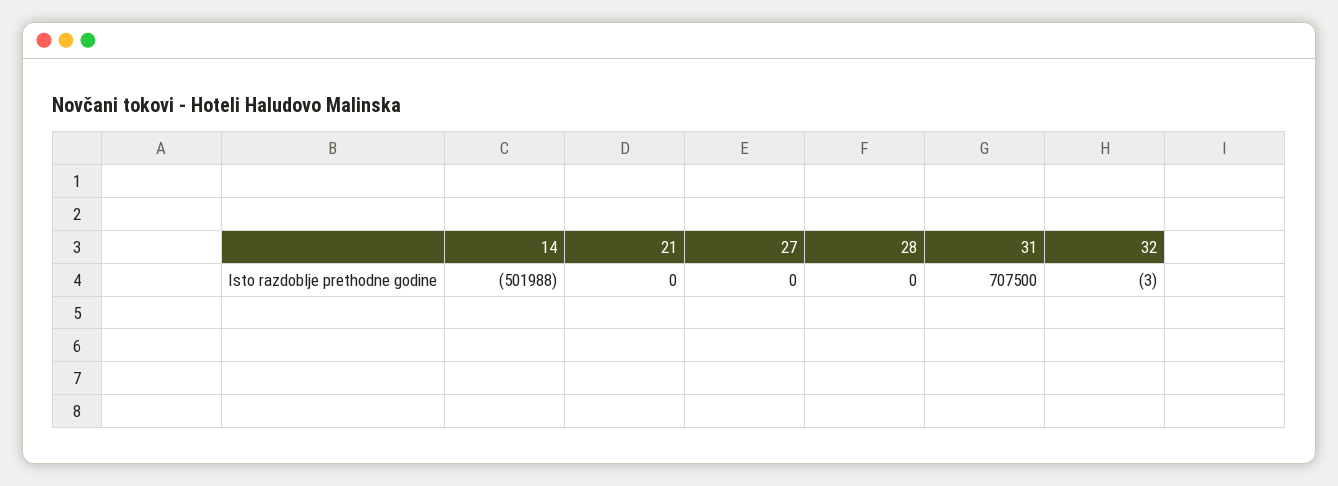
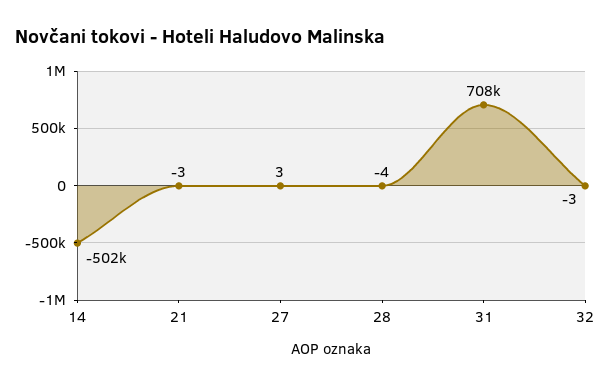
  {
    "14": -501988,
-   "21": 0,
+   "21": -3,
-   "27": 0,
+   "27": 3,
-   "28": 0,
+   "28": -4,
    "31": 707500,
    "32": -3
  }

